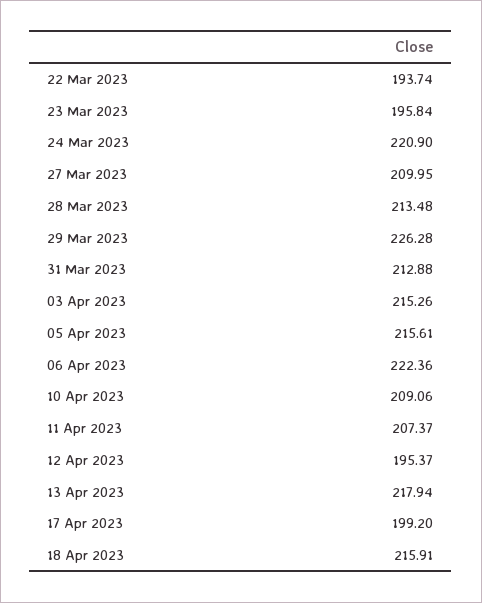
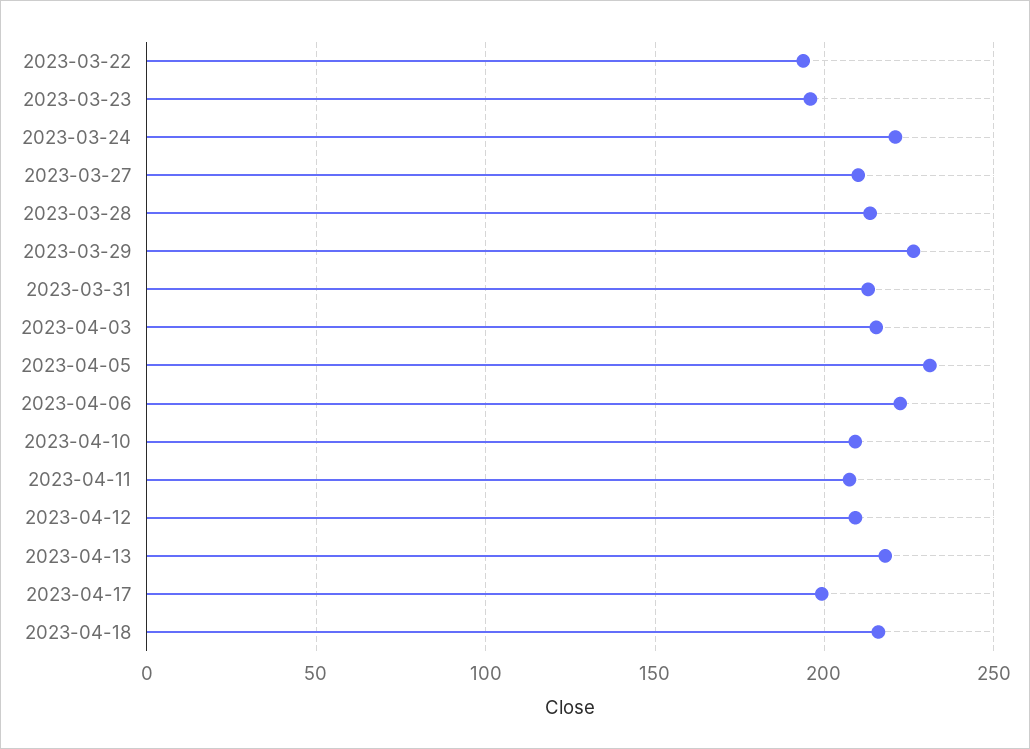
  {
    "22 Mar 2023": 193.74,
    "23 Mar 2023": 195.84,
    "24 Mar 2023": 220.9,
    "27 Mar 2023": 209.95,
    "28 Mar 2023": 213.48,
    "29 Mar 2023": 226.28,
    "31 Mar 2023": 212.88,
    "03 Apr 2023": 215.26,
-   "05 Apr 2023": 215.61,
+   "05 Apr 2023": 230,
    "06 Apr 2023": 222.36,
    "10 Apr 2023": 209.06,
    "11 Apr 2023": 207.37,
-   "12 Apr 2023": 195.37,
+   "12 Apr 2023": 210,
    "13 Apr 2023": 217.94,
    "17 Apr 2023": 199.2,
    "18 Apr 2023": 215.91
  }

